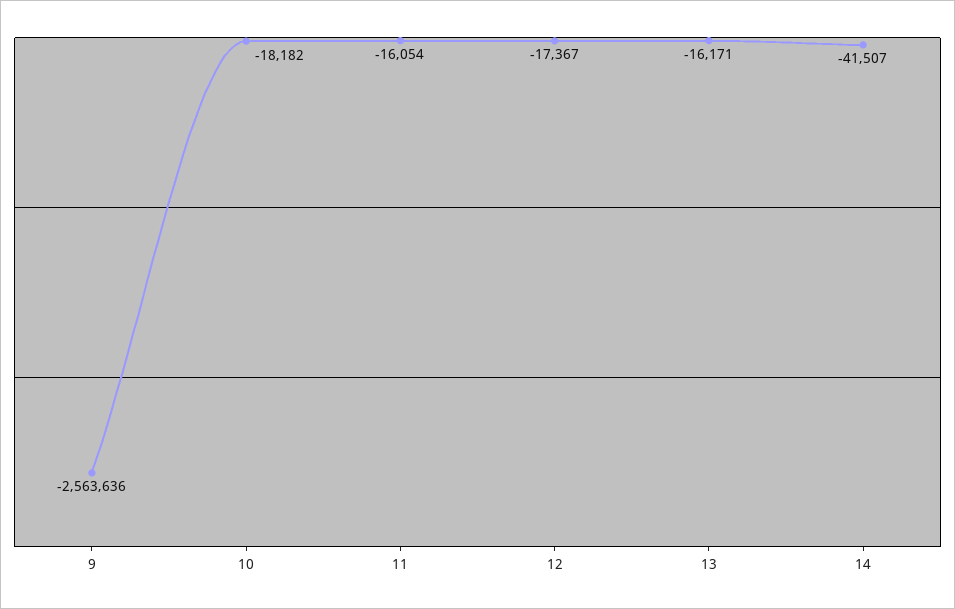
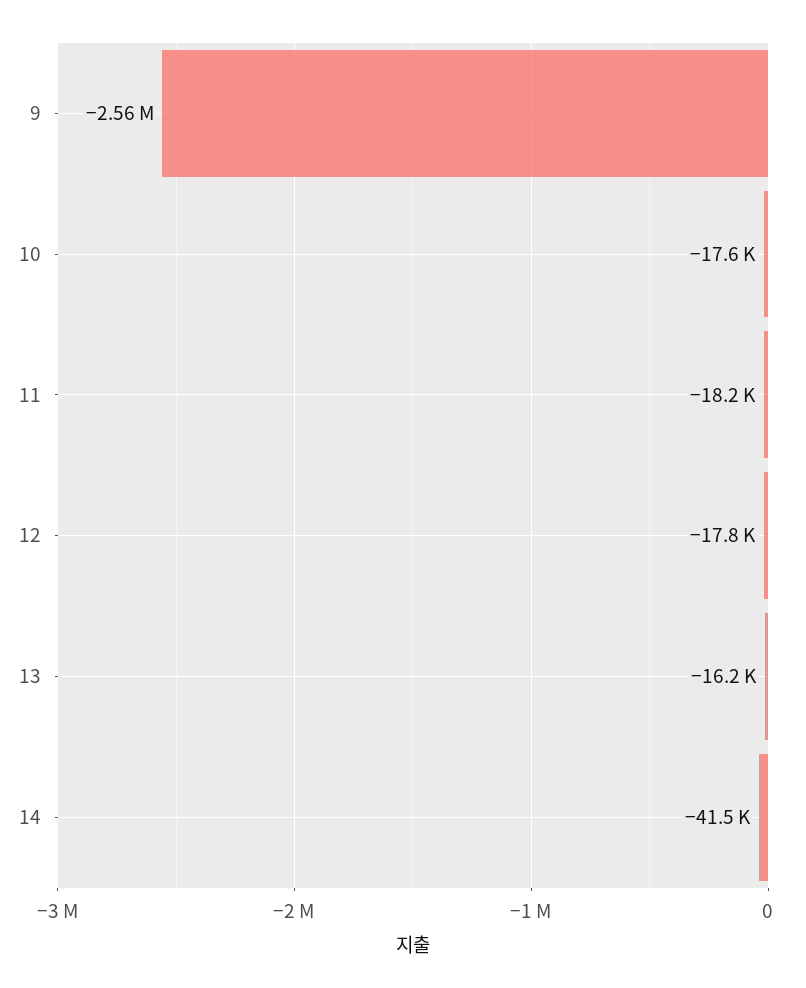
  {
    "9": -2563636,
-   "10": -18182,
+   "10": -17600,
-   "11": -16054,
+   "11": -18200,
-   "12": -17367,
+   "12": -17800,
    "13": -16171,
    "14": -41507
  }

